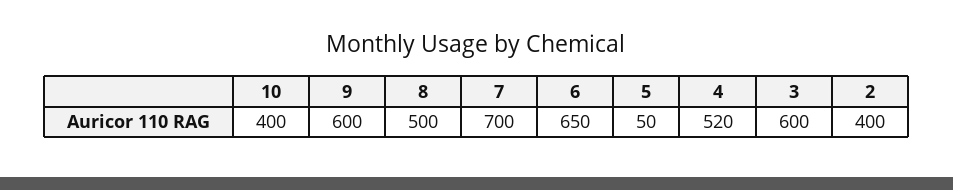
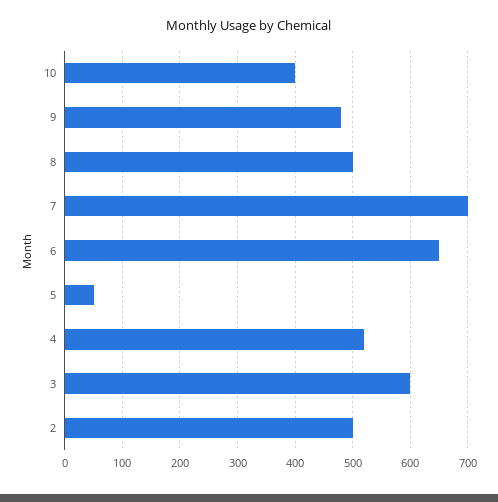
  {
    "10": 400,
-   "9": 600,
+   "9": 480,
    "8": 500,
    "7": 700,
    "6": 650,
    "5": 50,
    "4": 520,
    "3": 600,
-   "2": 400
+   "2": 500
  }

